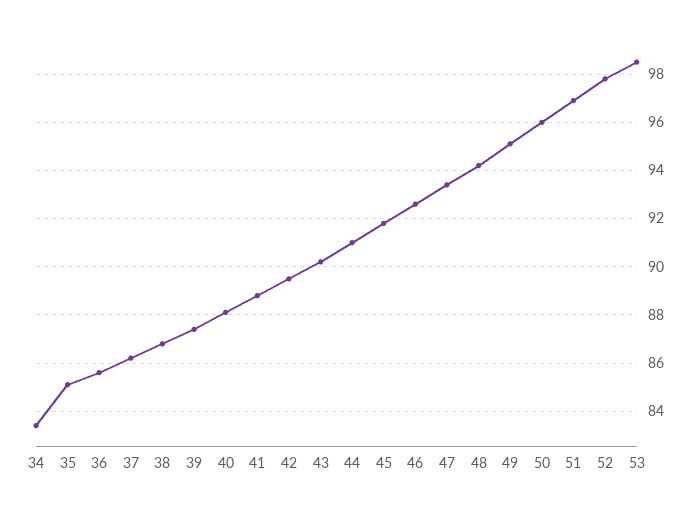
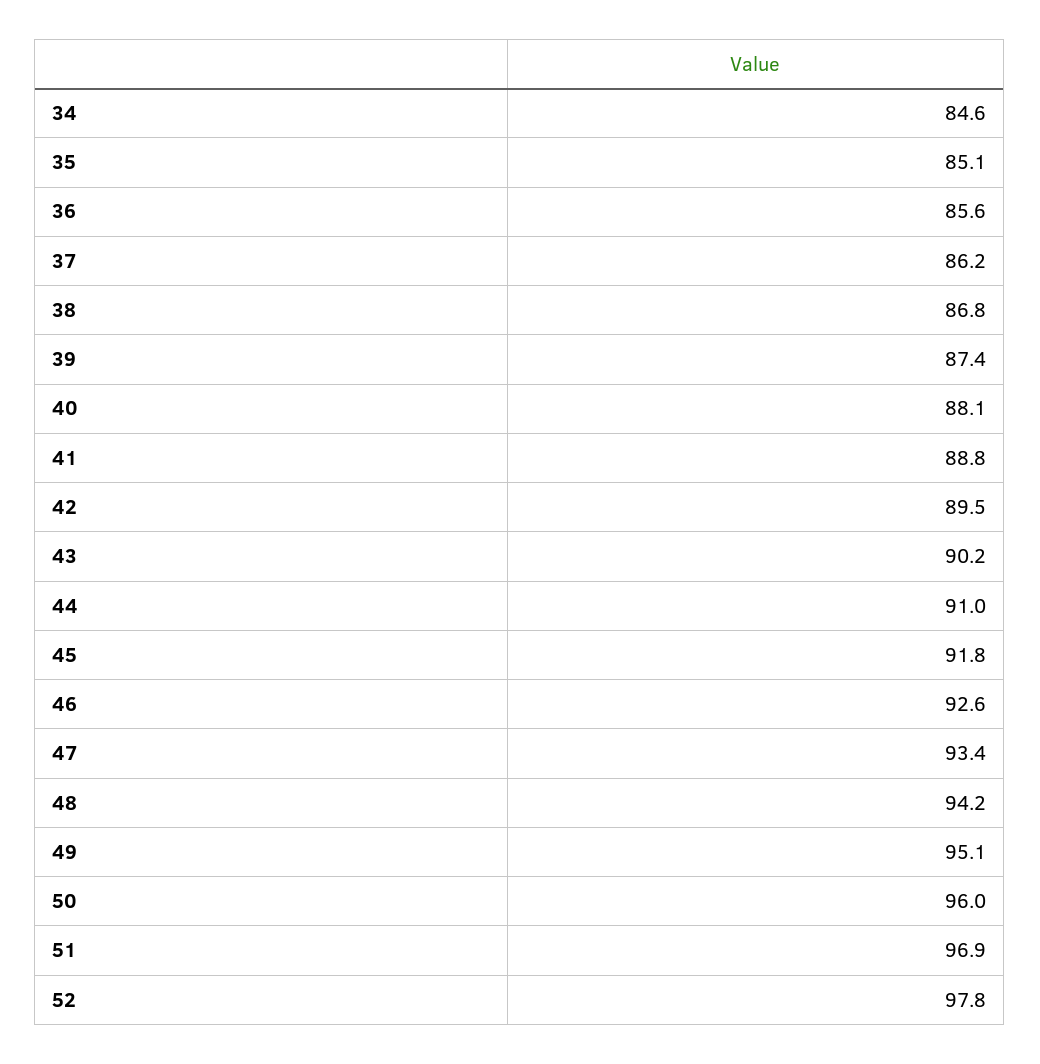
  {
-   "34": 83.5,
+   "34": 84.6,
    "35": 85.1,
    "36": 85.6,
    "37": 86.2,
    "38": 86.8,
    "39": 87.4,
    "40": 88.1,
    "41": 88.8,
    "42": 89.5,
    "43": 90.2,
    "44": 91,
    "45": 91.8,
    "46": 92.6,
    "47": 93.4,
    "48": 94.2,
    "49": 95.1,
    "50": 96,
    "51": 96.9,
-   "52": 97.8,
+   "52": 97.8
-   "53": 98.5
  }

